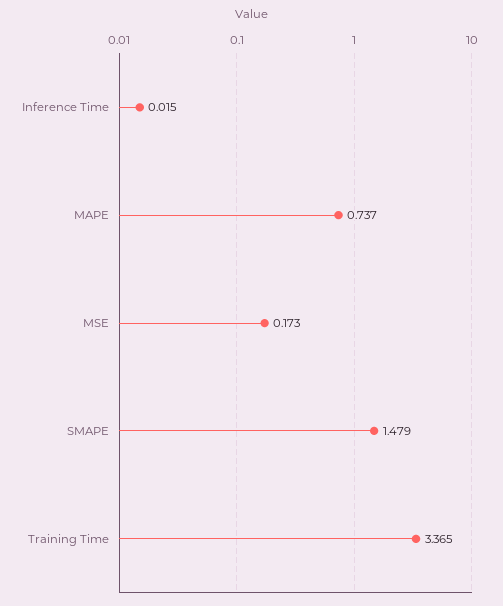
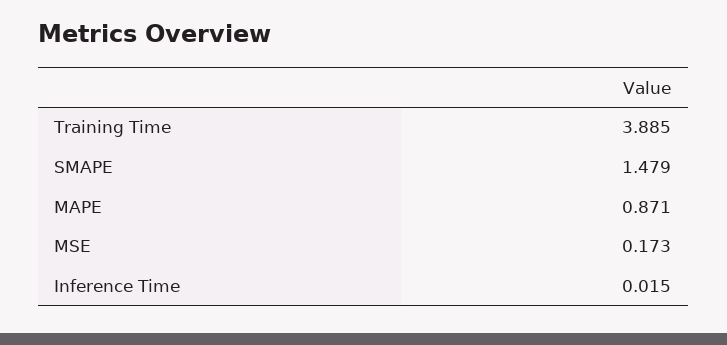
  {
    "Inference Time": 0.015,
-   "MAPE": 0.737,
+   "MAPE": 0.871,
    "MSE": 0.173,
    "SMAPE": 1.479,
-   "Training Time": 3.365
+   "Training Time": 3.885
  }

